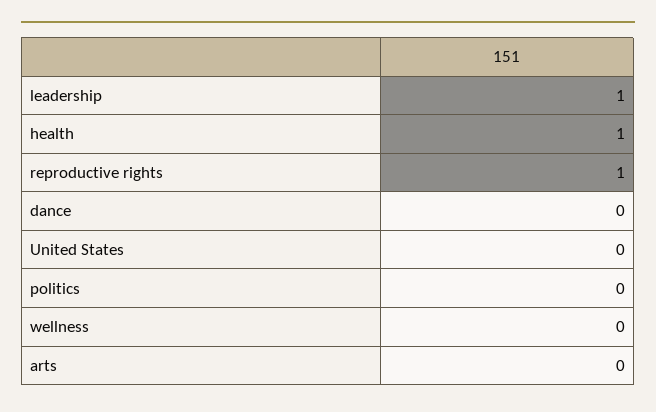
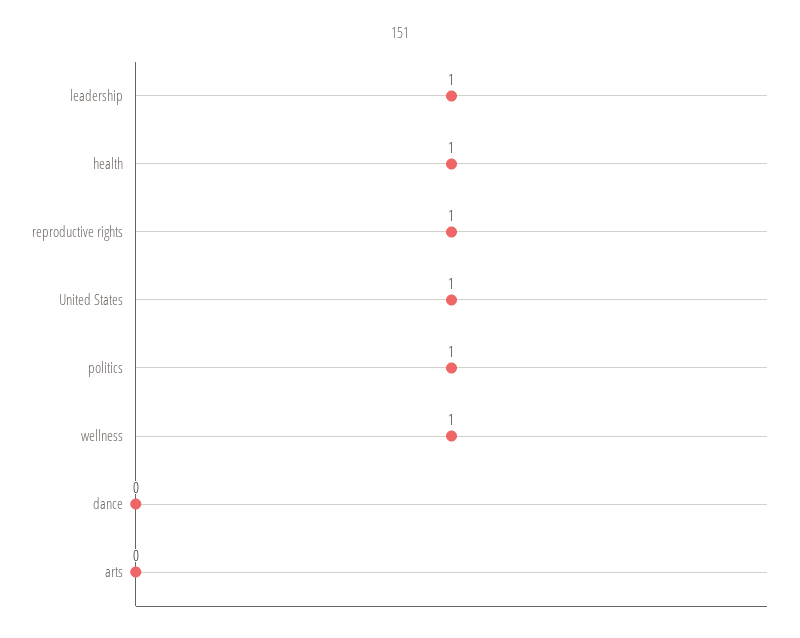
  {
    "leadership": 1,
    "health": 1,
    "reproductive rights": 1,
    "dance": 0,
-   "United States": 0,
+   "United States": 1,
-   "politics": 0,
+   "politics": 1,
-   "wellness": 0,
+   "wellness": 1,
    "arts": 0
  }

